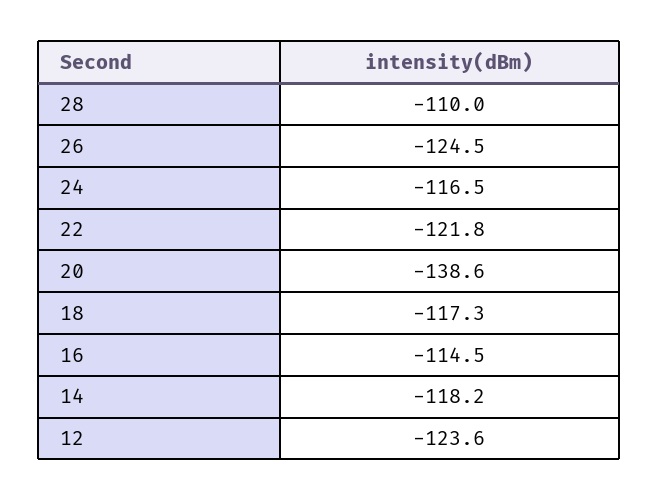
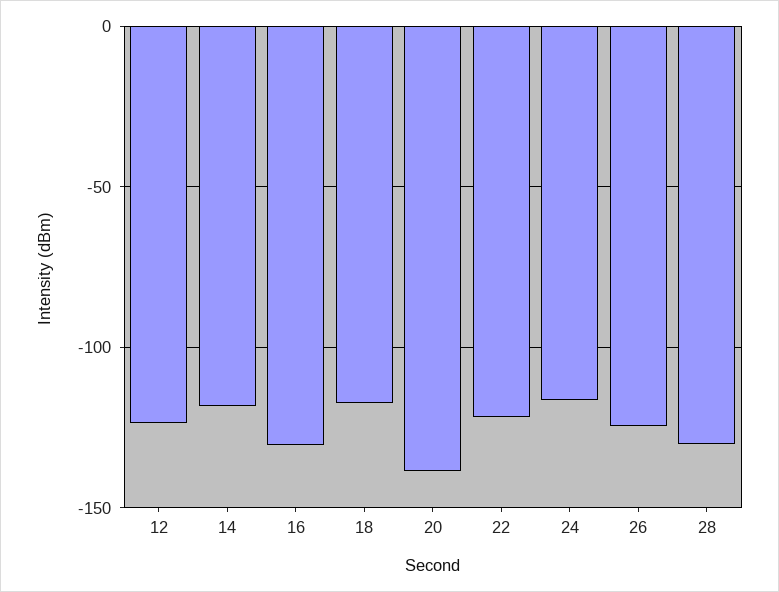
  {
-   "28": -110,
+   "28": -130,
    "26": -124.5,
    "24": -116.5,
    "22": -121.8,
    "20": -138.6,
    "18": -117.3,
-   "16": -114.5,
+   "16": -130,
    "14": -118.2,
    "12": -123.6
  }

